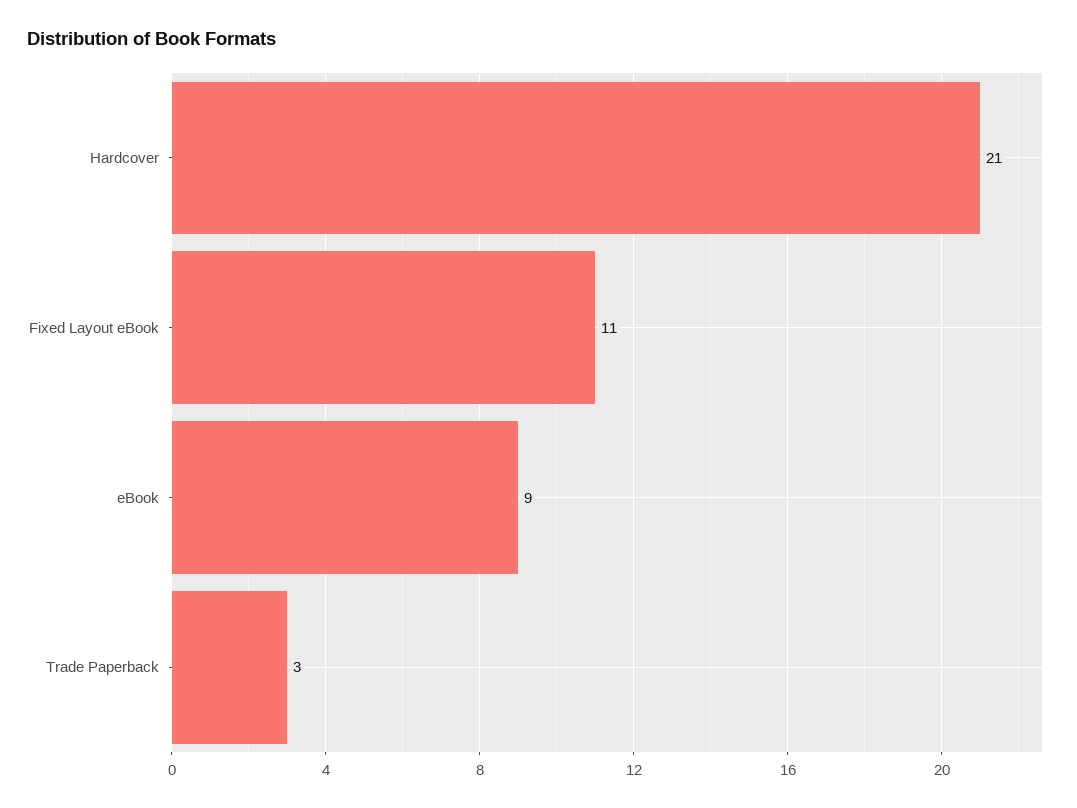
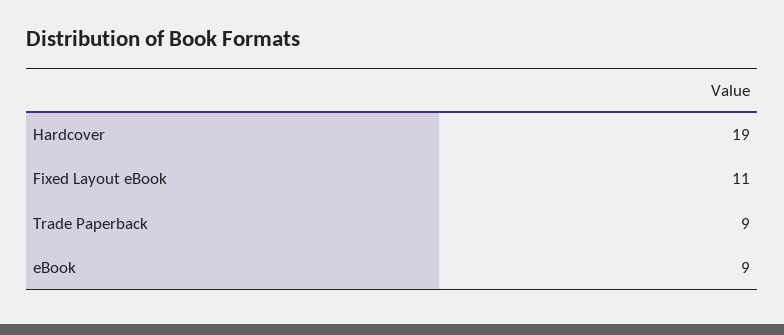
  {
-   "Hardcover": 21,
+   "Hardcover": 19,
    "Fixed Layout eBook": 11,
    "eBook": 9,
-   "Trade Paperback": 3
+   "Trade Paperback": 9
  }

